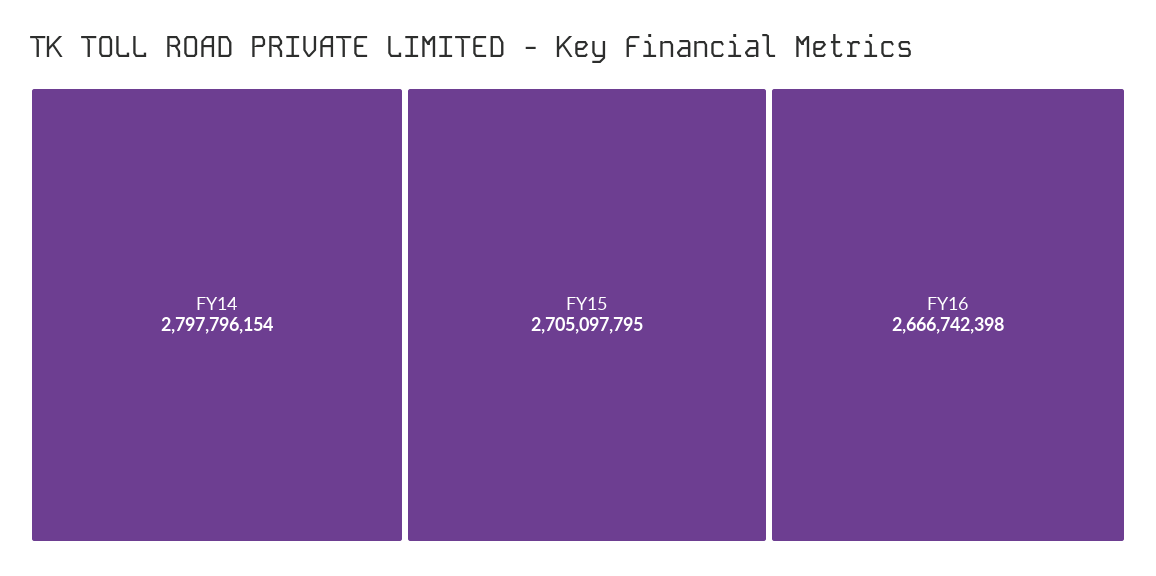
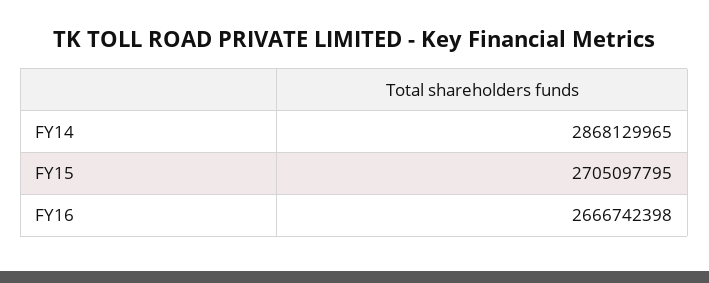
  {
-   "FY14": 2797796154,
+   "FY14": 2868129965,
    "FY15": 2705097795,
    "FY16": 2666742398
  }

